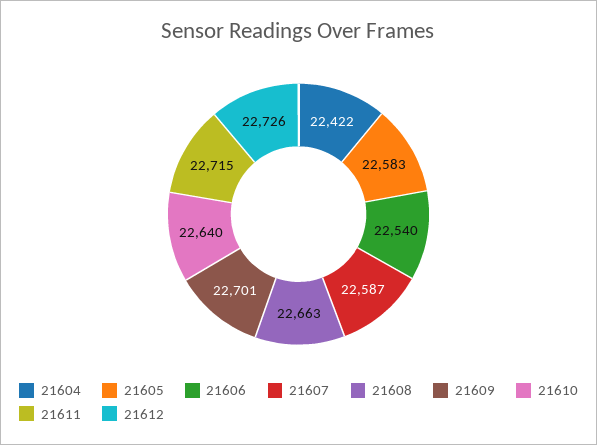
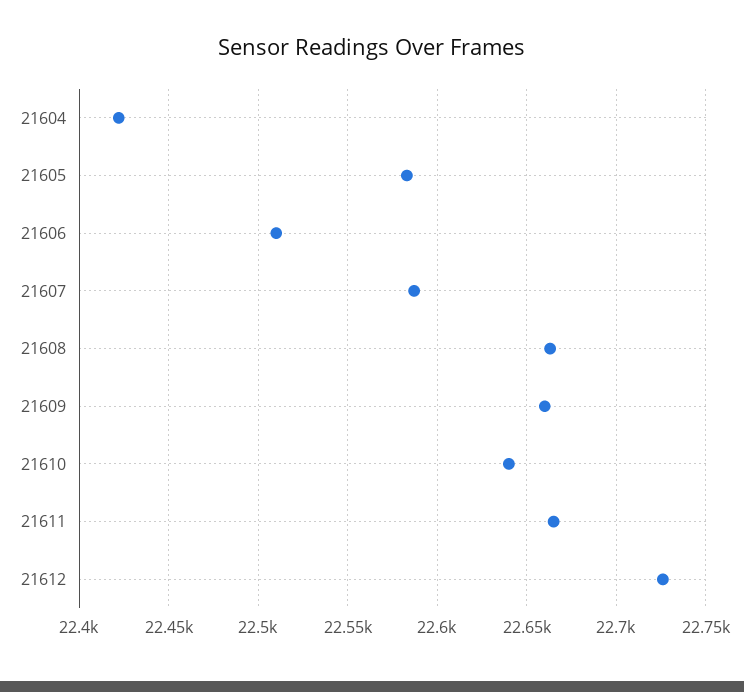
  {
    "21604": 22422,
    "21605": 22583,
-   "21606": 22540,
+   "21606": 22510,
    "21607": 22587,
    "21608": 22663,
-   "21609": 22701,
+   "21609": 22660,
    "21610": 22640,
-   "21611": 22715,
+   "21611": 22665,
    "21612": 22726
  }

